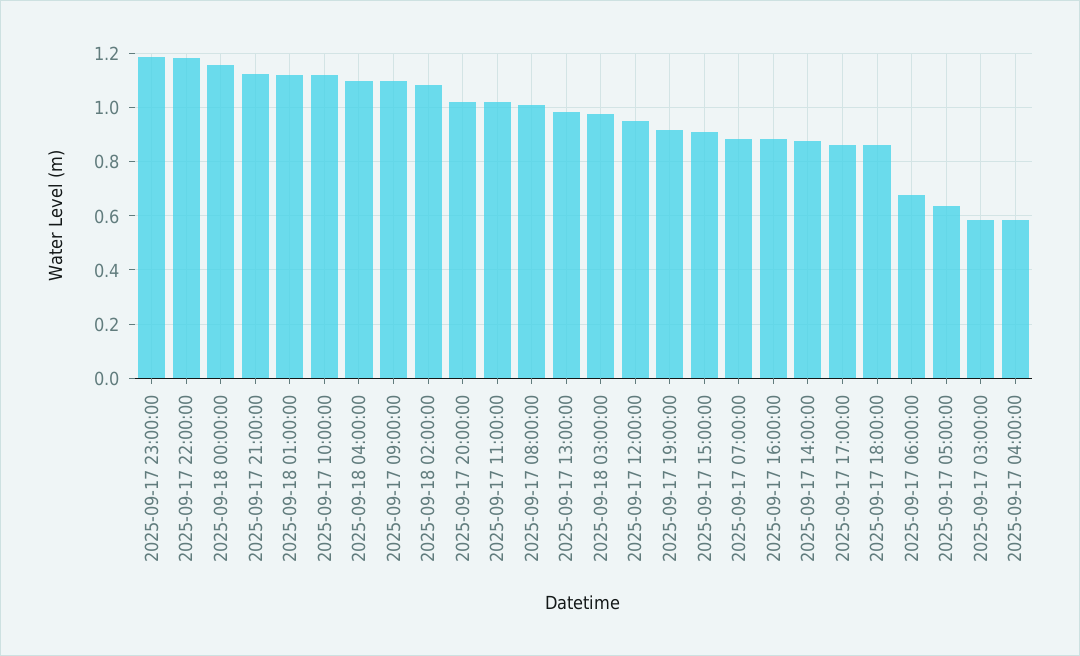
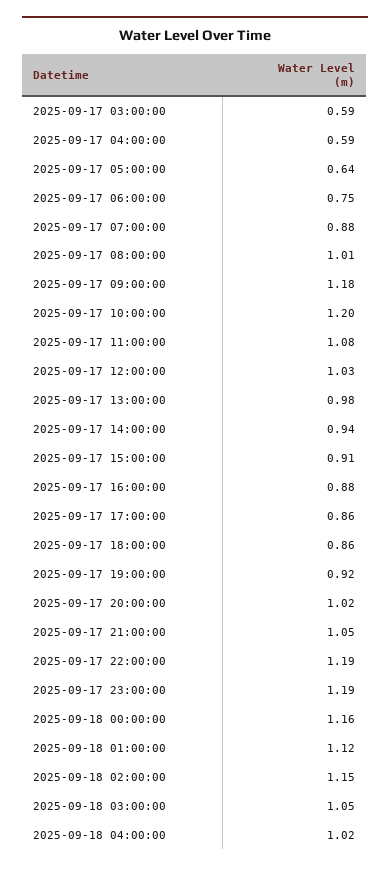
  {
    "2025-09-17 23:00:00": 1.19,
    "2025-09-17 22:00:00": 1.19,
    "2025-09-18 00:00:00": 1.16,
-   "2025-09-17 21:00:00": 1.125,
+   "2025-09-17 21:00:00": 1.05,
    "2025-09-18 01:00:00": 1.12,
-   "2025-09-17 10:00:00": 1.125,
+   "2025-09-17 10:00:00": 1.2,
-   "2025-09-18 04:00:00": 1.1,
+   "2025-09-18 04:00:00": 1.02,
-   "2025-09-17 09:00:00": 1.1,
+   "2025-09-17 09:00:00": 1.18,
-   "2025-09-18 02:00:00": 1.075,
+   "2025-09-18 02:00:00": 1.15,
    "2025-09-17 20:00:00": 1.02,
-   "2025-09-17 11:00:00": 1.025,
+   "2025-09-17 11:00:00": 1.08,
    "2025-09-17 08:00:00": 1.01,
    "2025-09-17 13:00:00": 0.98,
-   "2025-09-18 03:00:00": 0.975,
+   "2025-09-18 03:00:00": 1.05,
-   "2025-09-17 12:00:00": 0.95,
+   "2025-09-17 12:00:00": 1.03,
    "2025-09-17 19:00:00": 0.92,
    "2025-09-17 15:00:00": 0.91,
    "2025-09-17 07:00:00": 0.88,
    "2025-09-17 16:00:00": 0.88,
-   "2025-09-17 14:00:00": 0.875,
+   "2025-09-17 14:00:00": 0.94,
    "2025-09-17 17:00:00": 0.86,
    "2025-09-17 18:00:00": 0.86,
-   "2025-09-17 06:00:00": 0.675,
+   "2025-09-17 06:00:00": 0.75,
    "2025-09-17 05:00:00": 0.64,
    "2025-09-17 03:00:00": 0.59,
    "2025-09-17 04:00:00": 0.59
  }

